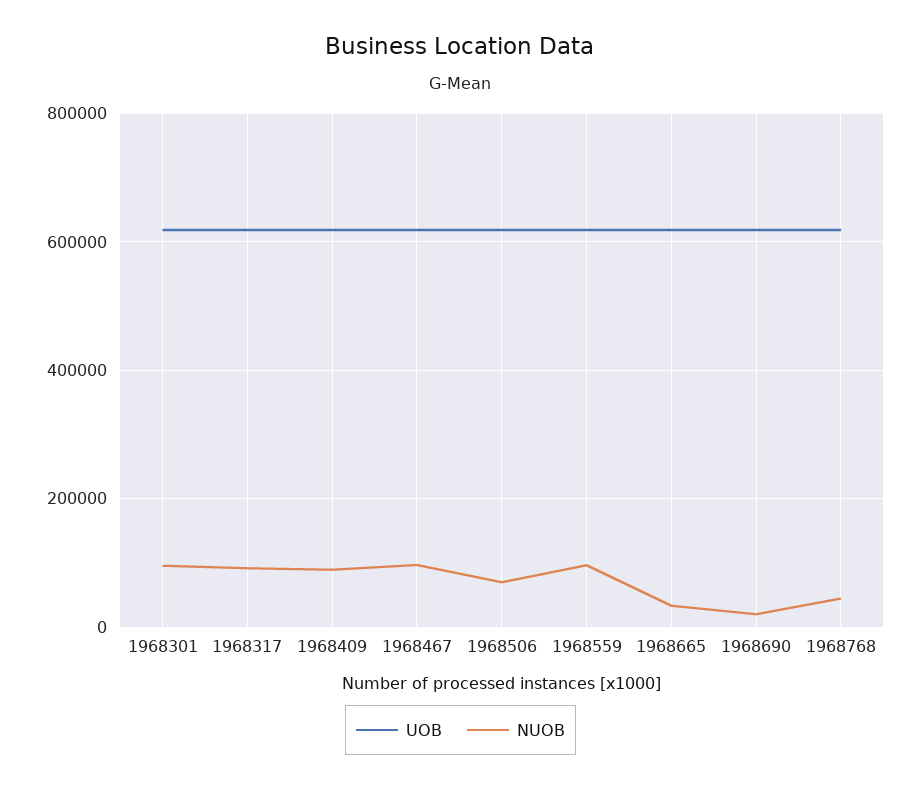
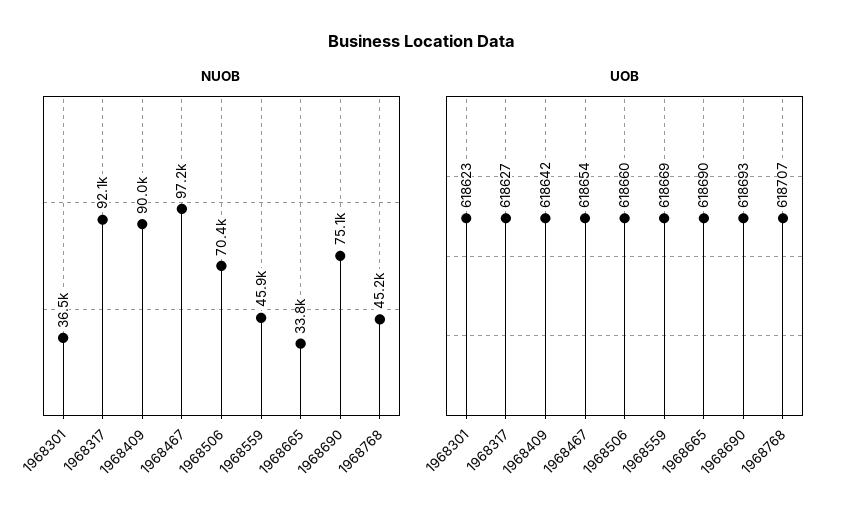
  {
    "UOB": {
      "1968301": 618623,
      "1968317": 618627,
      "1968409": 618642,
      "1968467": 618654,
      "1968506": 618660,
      "1968559": 618669,
      "1968665": 618690,
      "1968690": 618693,
      "1968768": 618707
    },
    "NUOB": {
-     "1968301": 100000,
+     "1968301": 36500,
      "1968317": 92100,
      "1968409": 90000,
      "1968467": 97200,
      "1968506": 70400,
-     "1968559": 100000,
+     "1968559": 45900,
      "1968665": 33800,
-     "1968690": 20000,
+     "1968690": 75100,
      "1968768": 45200
    }
  }

